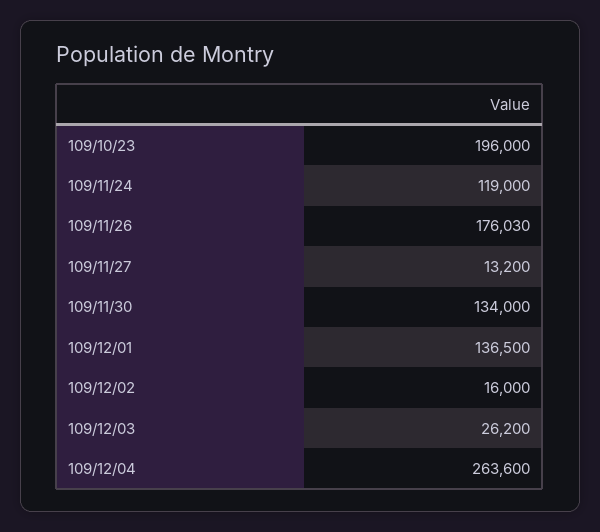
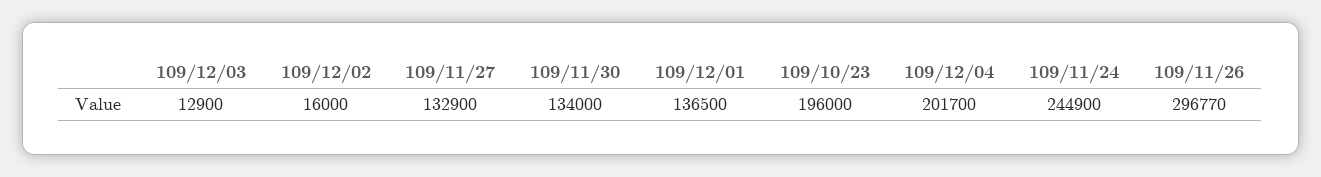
  {
    "109/10/23": 196000,
-   "109/11/24": 119000,
+   "109/11/24": 244900,
-   "109/11/26": 176030,
+   "109/11/26": 296770,
-   "109/11/27": 13200,
+   "109/11/27": 132900,
    "109/11/30": 134000,
    "109/12/01": 136500,
    "109/12/02": 16000,
-   "109/12/03": 26200,
+   "109/12/03": 12900,
-   "109/12/04": 263600
+   "109/12/04": 201700
  }

